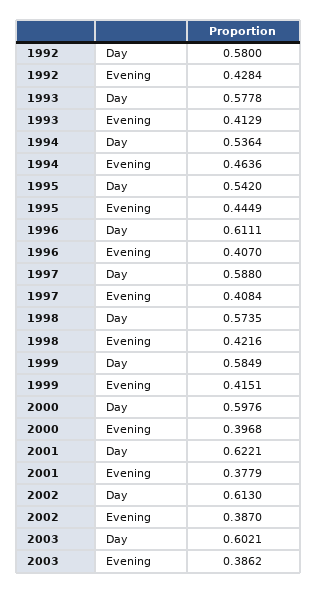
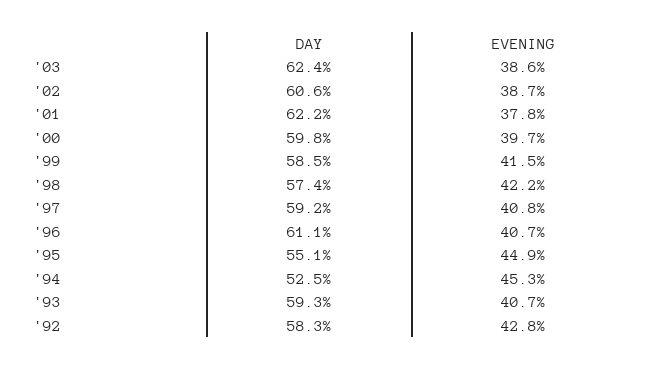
  {
    "1992": {
-     "Day": 0.58,
+     "Day": 0.583,
      "Evening": 0.4284
    },
    "1993": {
-     "Day": 0.5778,
+     "Day": 0.593,
-     "Evening": 0.4129
+     "Evening": 0.407
    },
    "1994": {
-     "Day": 0.5364,
+     "Day": 0.525,
-     "Evening": 0.4636
+     "Evening": 0.453
    },
    "1995": {
-     "Day": 0.542,
+     "Day": 0.551,
-     "Evening": 0.4449
+     "Evening": 0.449
    },
    "1996": {
      "Day": 0.6111,
      "Evening": 0.407
    },
    "1997": {
-     "Day": 0.588,
+     "Day": 0.592,
      "Evening": 0.4084
    },
    "1998": {
      "Day": 0.5735,
      "Evening": 0.4216
    },
    "1999": {
      "Day": 0.5849,
      "Evening": 0.4151
    },
    "2000": {
      "Day": 0.5976,
      "Evening": 0.3968
    },
    "2001": {
      "Day": 0.6221,
      "Evening": 0.3779
    },
    "2002": {
-     "Day": 0.613,
+     "Day": 0.606,
      "Evening": 0.387
    },
    "2003": {
-     "Day": 0.6021,
+     "Day": 0.624,
      "Evening": 0.3862
    }
  }

